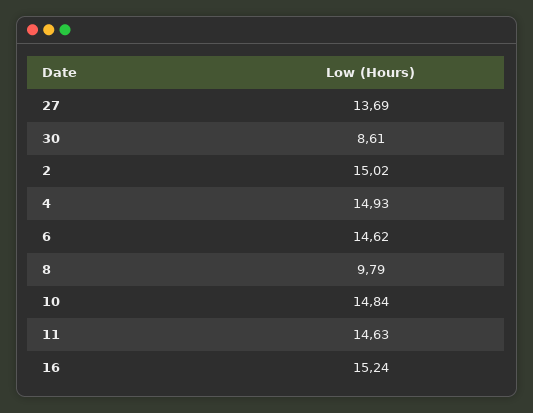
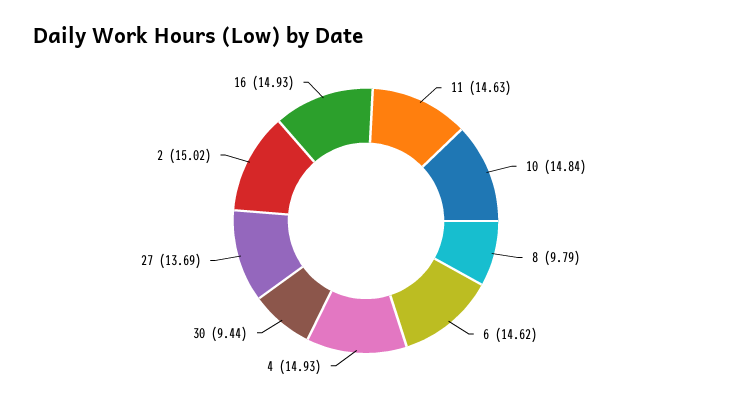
  {
    "27": 13.69,
-   "30": 8.61,
+   "30": 9.44,
    "2": 15.02,
    "4": 14.93,
    "6": 14.62,
    "8": 9.79,
    "10": 14.84,
    "11": 14.63,
-   "16": 15.24
+   "16": 14.93
  }

